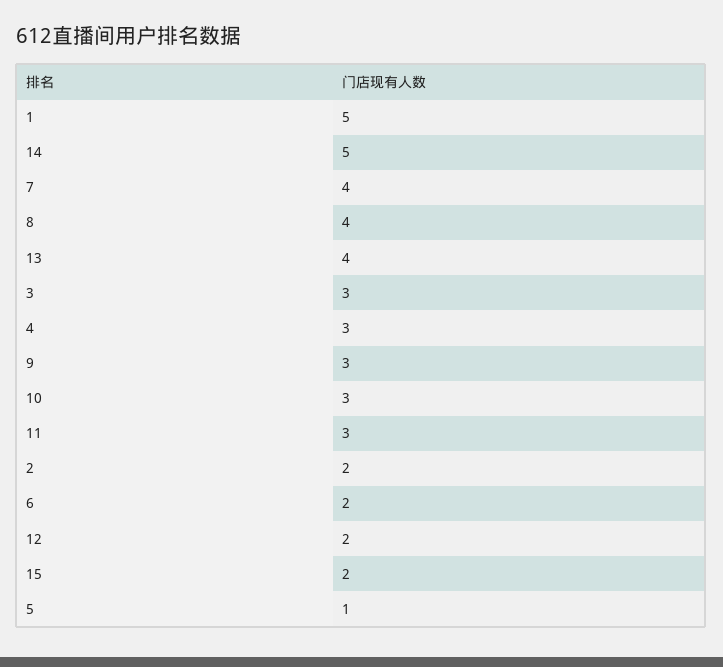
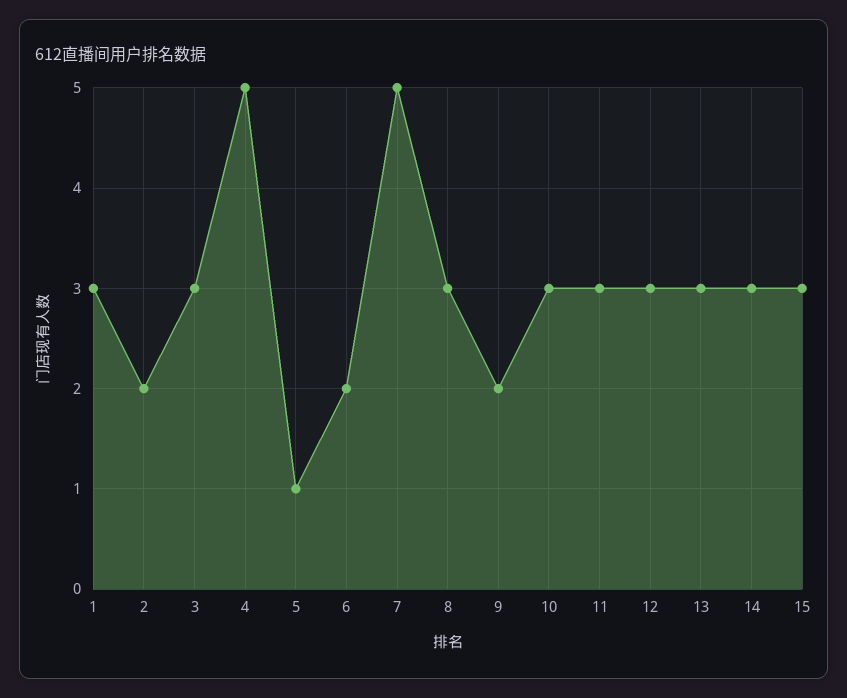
  {
-   "1": 5,
+   "1": 3,
-   "14": 5,
+   "14": 3,
-   "7": 4,
+   "7": 5,
-   "8": 4,
+   "8": 3,
-   "13": 4,
+   "13": 3,
    "3": 3,
-   "4": 3,
+   "4": 5,
-   "9": 3,
+   "9": 2,
    "10": 3,
    "11": 3,
    "2": 2,
    "6": 2,
-   "12": 2,
+   "12": 3,
-   "15": 2,
+   "15": 3,
    "5": 1
  }

